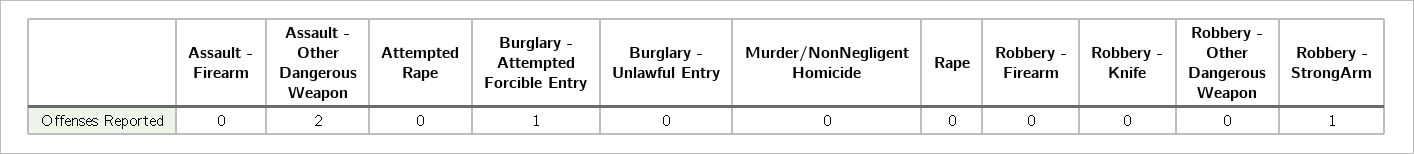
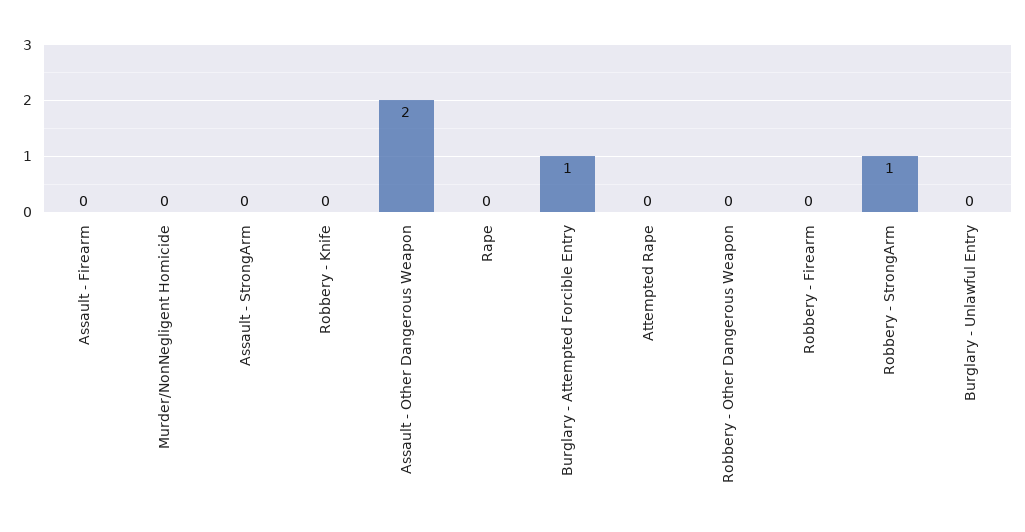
  {
    "Assault - Firearm": 0,
    "Assault - Other Dangerous Weapon": 2,
    "Attempted Rape": 0,
    "Burglary - Attempted Forcible Entry": 1,
    "Burglary - Unlawful Entry": 0,
    "Murder/NonNegligent Homicide": 0,
    "Rape": 0,
    "Robbery - Firearm": 0,
    "Robbery - Knife": 0,
    "Robbery - Other Dangerous Weapon": 0,
-   "Robbery - StrongArm": 1
+   "Robbery - StrongArm": 1,
+   "Assault - StrongArm": 0
  }

